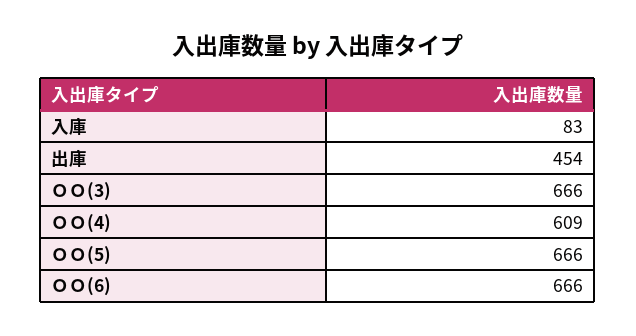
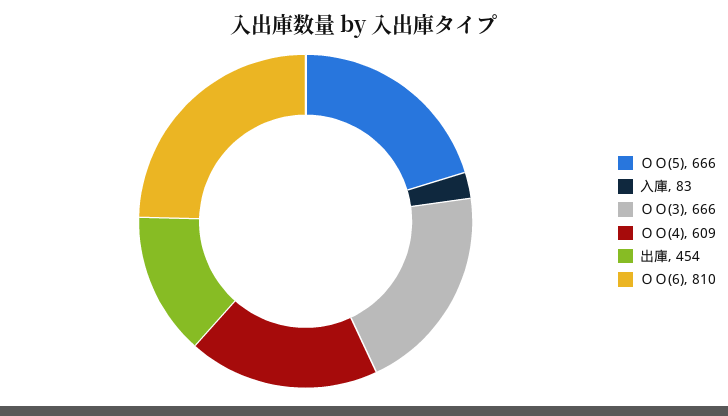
  {
    "入庫": 83,
    "出庫": 454,
    "ＯＯ(3)": 666,
    "ＯＯ(4)": 609,
    "ＯＯ(5)": 666,
-   "ＯＯ(6)": 666
+   "ＯＯ(6)": 810
  }

